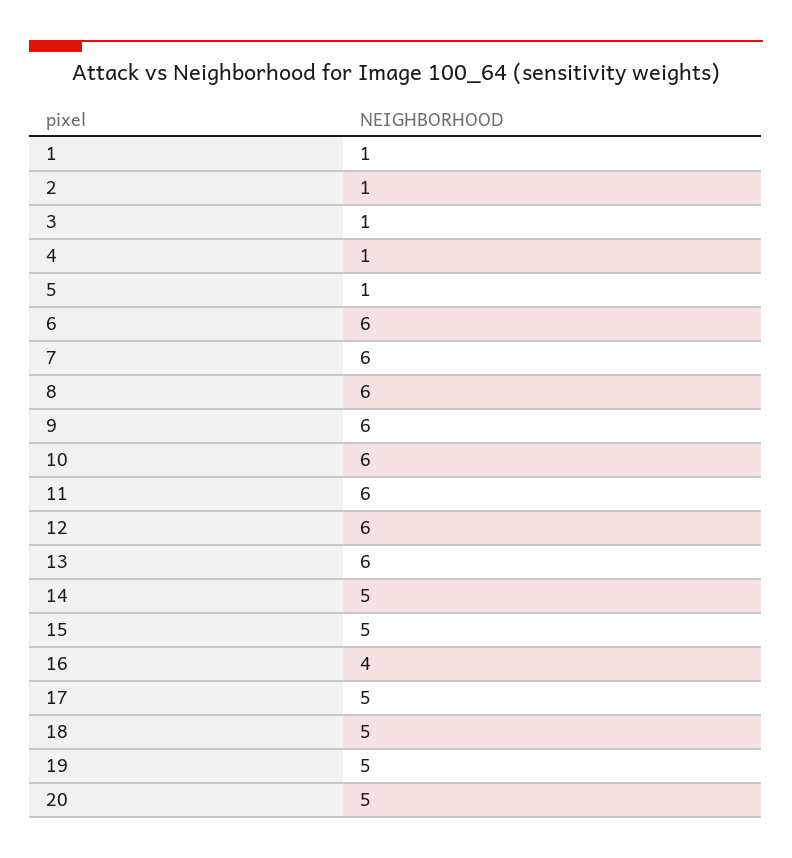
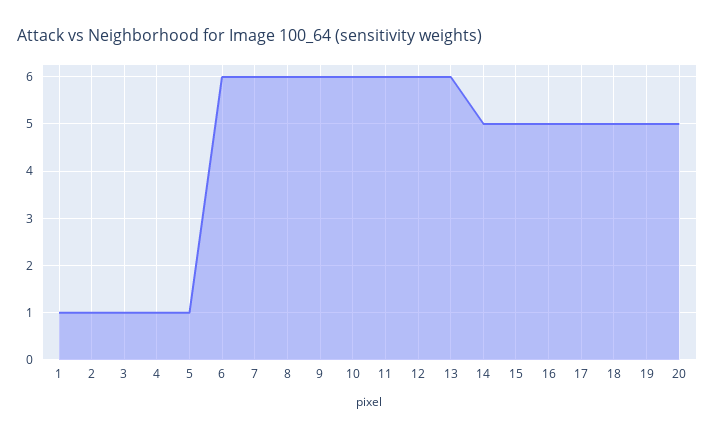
  {
    "1": 1,
    "2": 1,
    "3": 1,
    "4": 1,
    "5": 1,
    "6": 6,
    "7": 6,
    "8": 6,
    "9": 6,
    "10": 6,
    "11": 6,
    "12": 6,
    "13": 6,
    "14": 5,
    "15": 5,
-   "16": 4,
+   "16": 5,
    "17": 5,
    "18": 5,
    "19": 5,
    "20": 5
  }

